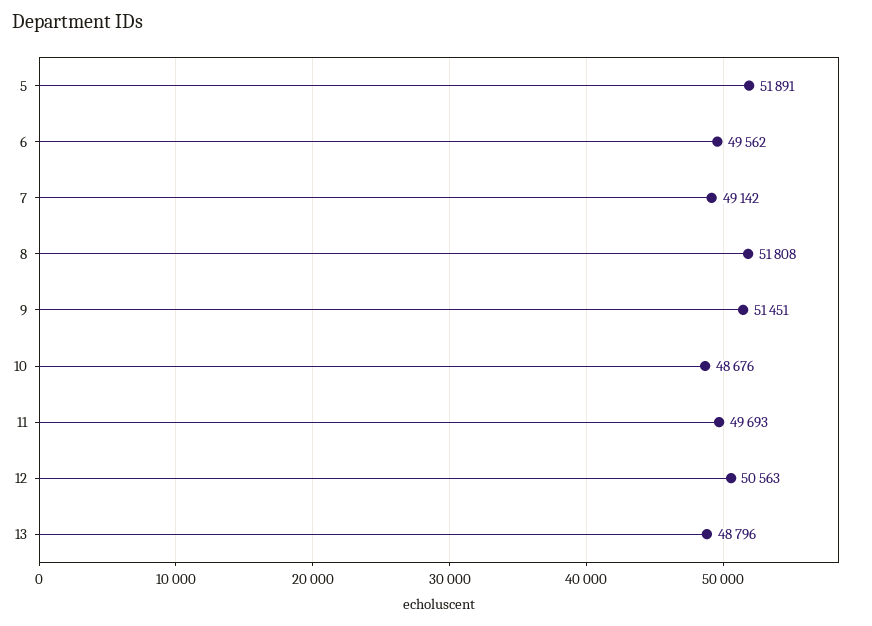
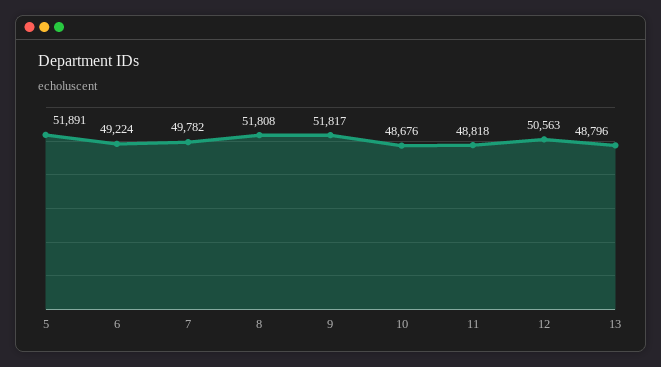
  {
    "5": 51891,
-   "6": 49562,
+   "6": 49224,
-   "7": 49142,
+   "7": 49782,
    "8": 51808,
-   "9": 51451,
+   "9": 51817,
    "10": 48676,
-   "11": 49693,
+   "11": 48818,
    "12": 50563,
    "13": 48796
  }

